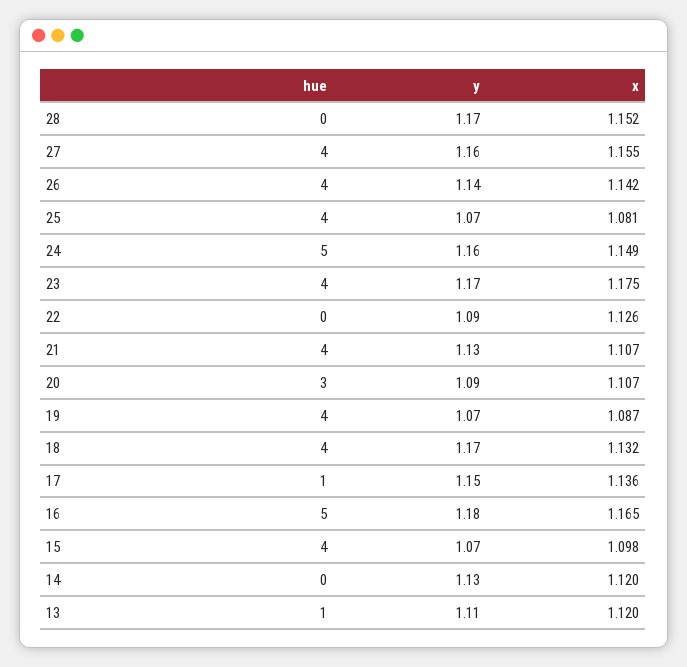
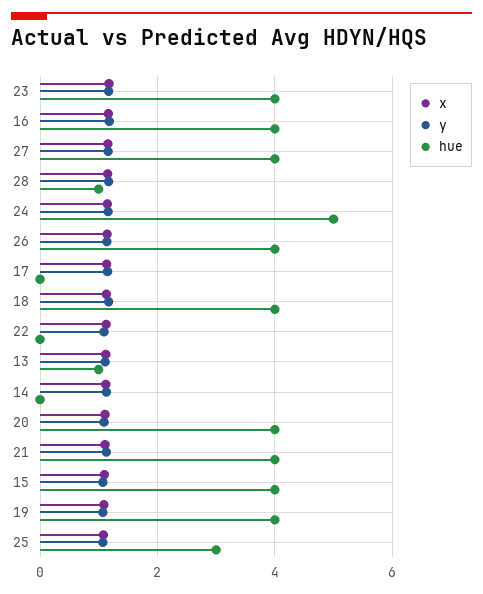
  {
    "hue": {
-     "28": 0,
+     "28": 1,
      "27": 4,
      "26": 4,
-     "25": 4,
+     "25": 3,
      "24": 5,
      "23": 4,
      "22": 0,
      "21": 4,
-     "20": 3,
+     "20": 4,
      "19": 4,
      "18": 4,
-     "17": 1,
+     "17": 0,
-     "16": 5,
+     "16": 4,
      "15": 4,
      "14": 0,
      "13": 1
    },
    "y": {
      "28": 1.17,
      "27": 1.16,
      "26": 1.14,
      "25": 1.07,
      "24": 1.16,
      "23": 1.17,
      "22": 1.09,
      "21": 1.13,
      "20": 1.09,
      "19": 1.07,
      "18": 1.17,
      "17": 1.15,
      "16": 1.18,
      "15": 1.07,
      "14": 1.13,
      "13": 1.11
    },
    "x": {
      "28": 1.152,
      "27": 1.155,
      "26": 1.142,
      "25": 1.081,
      "24": 1.149,
      "23": 1.175,
      "22": 1.126,
      "21": 1.107,
      "20": 1.107,
      "19": 1.087,
      "18": 1.132,
      "17": 1.136,
      "16": 1.165,
      "15": 1.098,
      "14": 1.12,
      "13": 1.12
    }
  }

